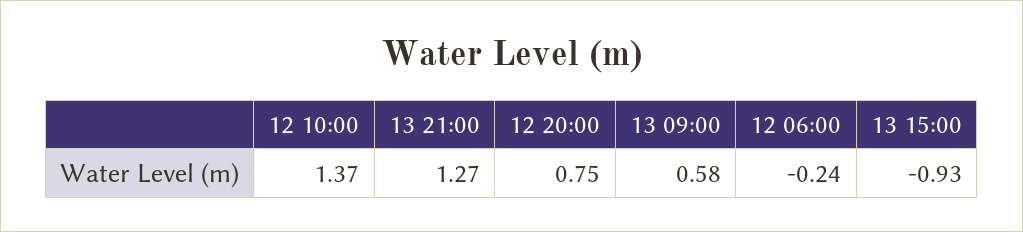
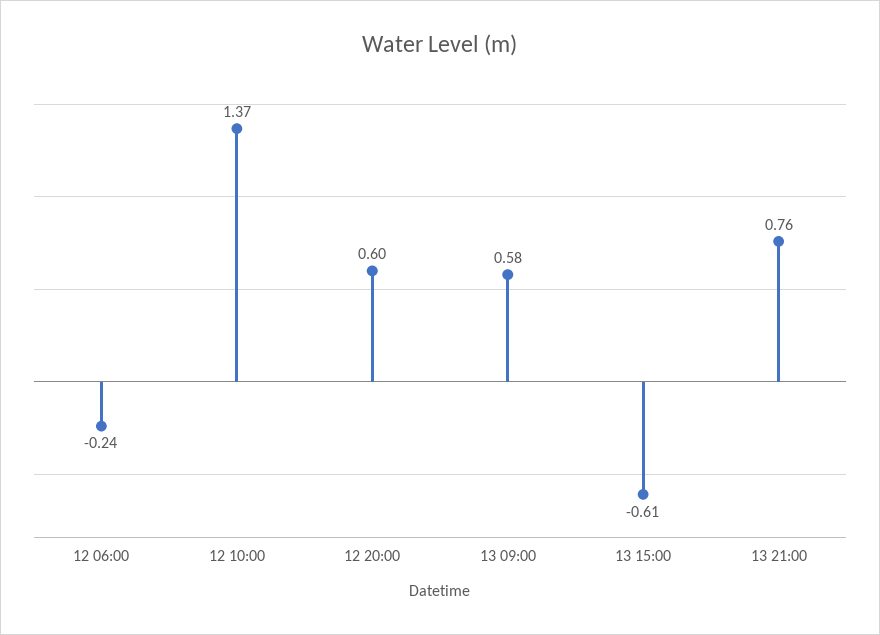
  {
    "12 10:00": 1.37,
-   "13 21:00": 1.27,
+   "13 21:00": 0.76,
-   "12 20:00": 0.75,
+   "12 20:00": 0.6,
    "13 09:00": 0.58,
    "12 06:00": -0.24,
-   "13 15:00": -0.93
+   "13 15:00": -0.61
  }

